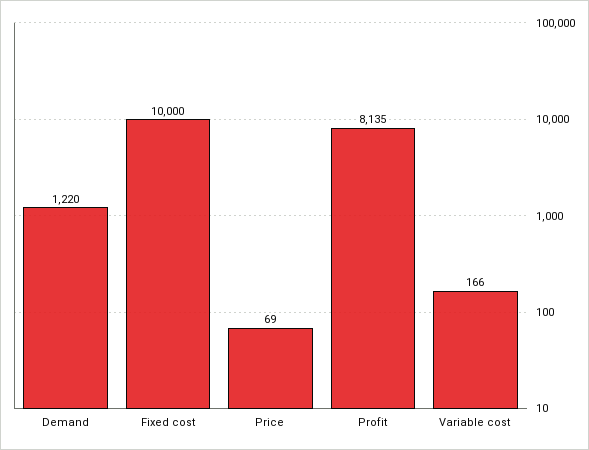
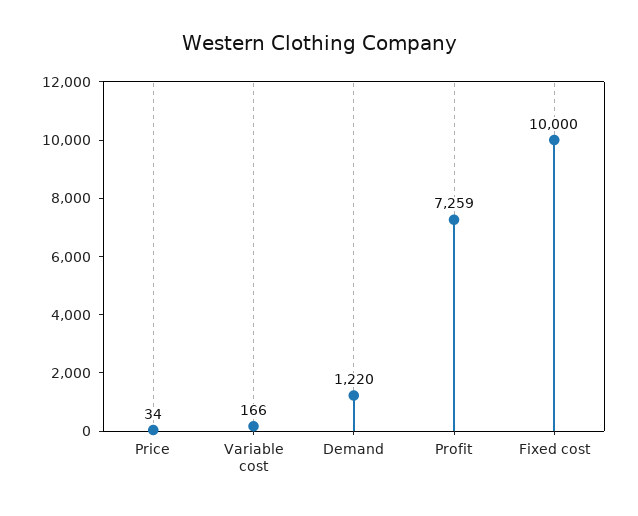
  {
    "Demand": 1220,
    "Fixed cost": 10000,
-   "Price": 69,
+   "Price": 34,
-   "Profit": 8135,
+   "Profit": 7259,
    "Variable cost": 166
  }

